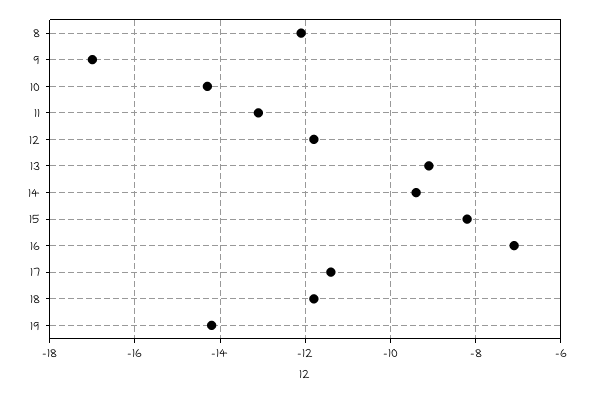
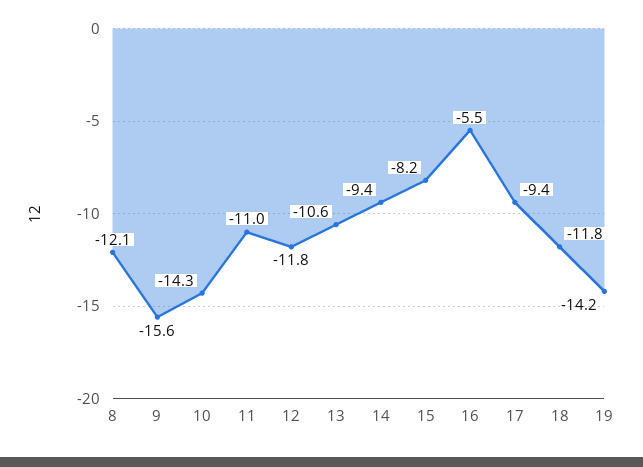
  {
    "8": -12.1,
-   "9": -17,
+   "9": -15.6,
    "10": -14.3,
-   "11": -13,
+   "11": -11,
    "12": -11.8,
-   "13": -9,
+   "13": -10.6,
    "14": -9.4,
    "15": -8.2,
-   "16": -7,
+   "16": -5.5,
-   "17": -11.5,
+   "17": -9.4,
    "18": -11.8,
    "19": -14.2
  }

